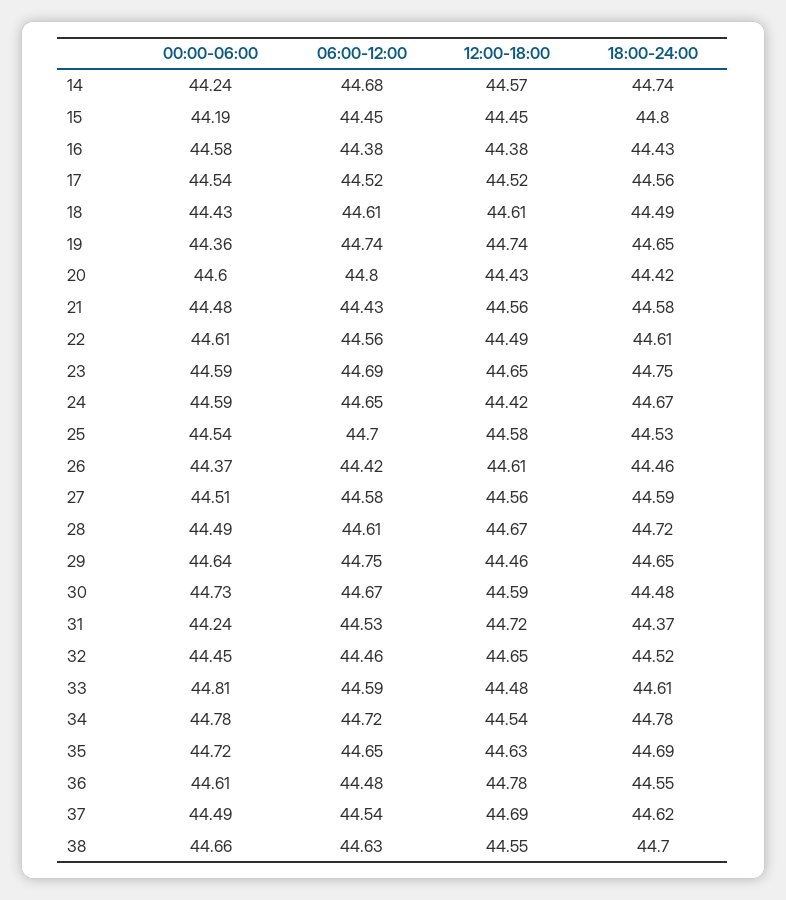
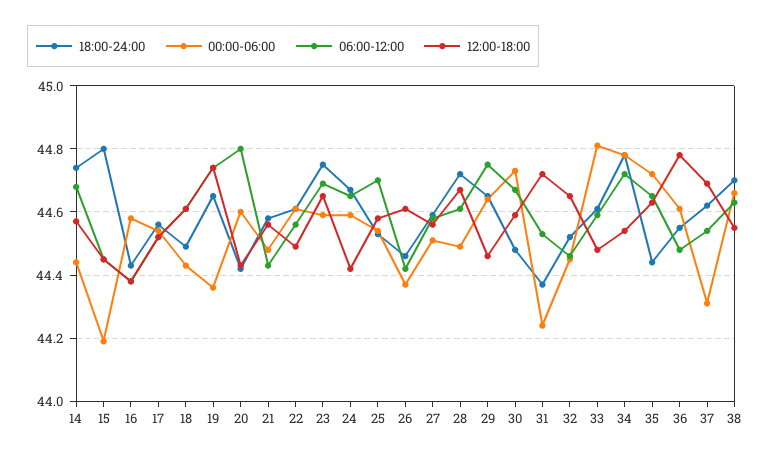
  {
    "00:00-06:00": {
-     "14": 44.24,
+     "14": 44.45,
      "15": 44.19,
      "16": 44.58,
      "17": 44.54,
      "18": 44.43,
      "19": 44.36,
      "20": 44.6,
      "21": 44.48,
      "22": 44.61,
      "23": 44.59,
      "24": 44.59,
      "25": 44.54,
      "26": 44.37,
      "27": 44.51,
      "28": 44.49,
      "29": 44.64,
      "30": 44.73,
      "31": 44.24,
      "32": 44.45,
      "33": 44.81,
      "34": 44.78,
      "35": 44.72,
      "36": 44.61,
-     "37": 44.49,
+     "37": 44.3,
      "38": 44.66
    },
    "06:00-12:00": {
      "14": 44.68,
      "15": 44.45,
      "16": 44.38,
      "17": 44.52,
      "18": 44.61,
      "19": 44.74,
      "20": 44.8,
      "21": 44.43,
      "22": 44.56,
      "23": 44.69,
      "24": 44.65,
      "25": 44.7,
      "26": 44.42,
      "27": 44.58,
      "28": 44.61,
      "29": 44.75,
      "30": 44.67,
      "31": 44.53,
      "32": 44.46,
      "33": 44.59,
      "34": 44.72,
      "35": 44.65,
      "36": 44.48,
      "37": 44.54,
      "38": 44.63
    },
    "12:00-18:00": {
      "14": 44.57,
      "15": 44.45,
      "16": 44.38,
      "17": 44.52,
      "18": 44.61,
      "19": 44.74,
      "20": 44.43,
      "21": 44.56,
      "22": 44.49,
      "23": 44.65,
      "24": 44.42,
      "25": 44.58,
      "26": 44.61,
      "27": 44.56,
      "28": 44.67,
      "29": 44.46,
      "30": 44.59,
      "31": 44.72,
      "32": 44.65,
      "33": 44.48,
      "34": 44.54,
      "35": 44.63,
      "36": 44.78,
      "37": 44.69,
      "38": 44.55
    },
    "18:00-24:00": {
      "14": 44.74,
      "15": 44.8,
      "16": 44.43,
      "17": 44.56,
      "18": 44.49,
      "19": 44.65,
      "20": 44.42,
      "21": 44.58,
      "22": 44.61,
      "23": 44.75,
      "24": 44.67,
      "25": 44.53,
      "26": 44.46,
      "27": 44.59,
      "28": 44.72,
      "29": 44.65,
      "30": 44.48,
      "31": 44.37,
      "32": 44.52,
      "33": 44.61,
      "34": 44.78,
-     "35": 44.69,
+     "35": 44.45,
      "36": 44.55,
      "37": 44.62,
      "38": 44.7
    }
  }

